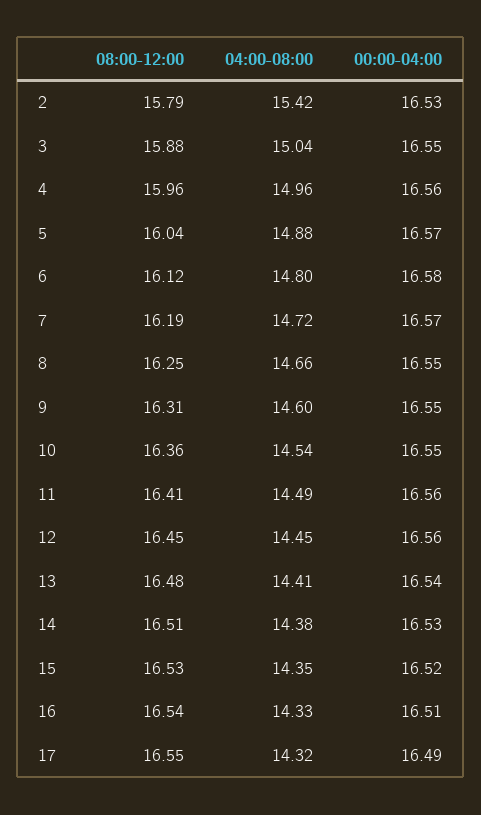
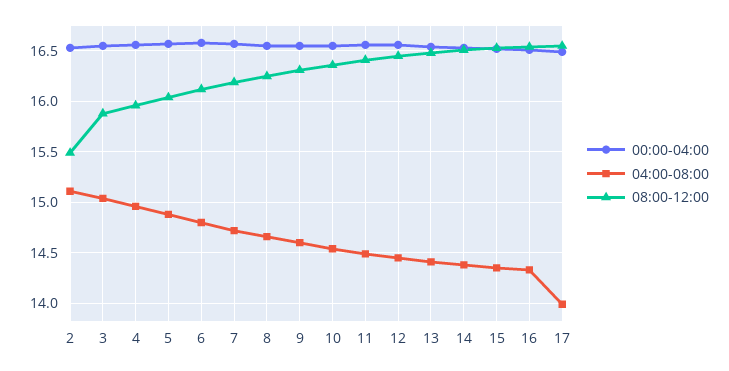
  {
    "08:00-12:00": {
-     "2": 15.79,
+     "2": 15.5,
      "3": 15.88,
      "4": 15.96,
      "5": 16.04,
      "6": 16.12,
      "7": 16.19,
      "8": 16.25,
      "9": 16.31,
      "10": 16.36,
      "11": 16.41,
      "12": 16.45,
      "13": 16.48,
      "14": 16.51,
      "15": 16.53,
      "16": 16.54,
      "17": 16.55
    },
    "04:00-08:00": {
-     "2": 15.42,
+     "2": 15.1,
      "3": 15.04,
      "4": 14.96,
      "5": 14.88,
      "6": 14.8,
      "7": 14.72,
      "8": 14.66,
      "9": 14.6,
      "10": 14.54,
      "11": 14.49,
      "12": 14.45,
      "13": 14.41,
      "14": 14.38,
      "15": 14.35,
      "16": 14.33,
-     "17": 14.32
+     "17": 14
    },
    "00:00-04:00": {
      "2": 16.53,
      "3": 16.55,
      "4": 16.56,
      "5": 16.57,
      "6": 16.58,
      "7": 16.57,
      "8": 16.55,
      "9": 16.55,
      "10": 16.55,
      "11": 16.56,
      "12": 16.56,
      "13": 16.54,
      "14": 16.53,
      "15": 16.52,
      "16": 16.51,
      "17": 16.49
    }
  }

